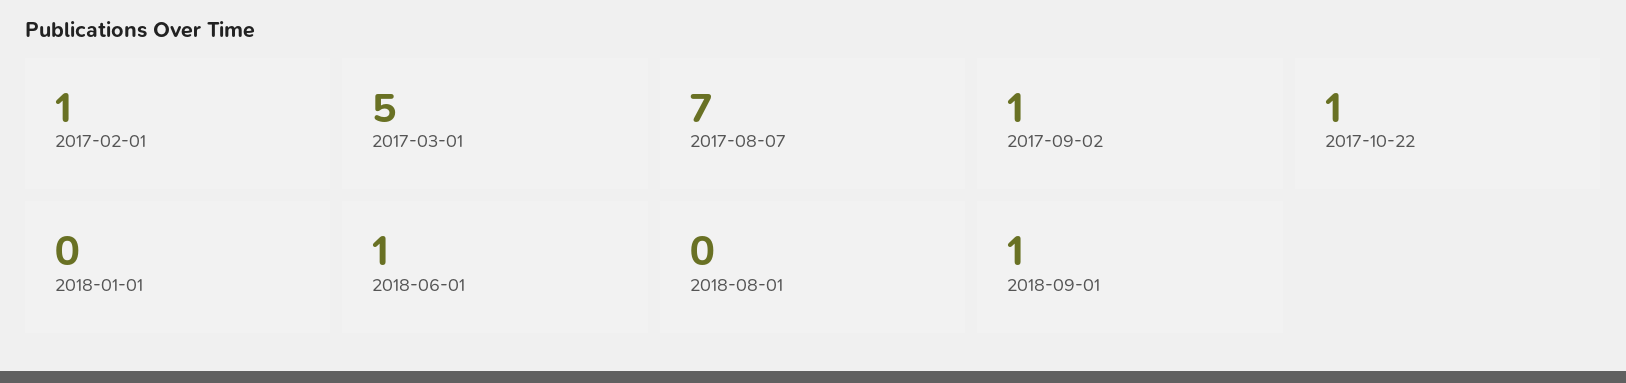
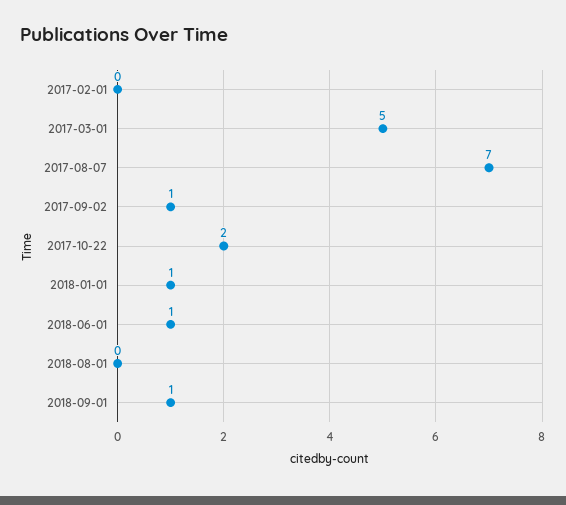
  {
-   "2017-02-01": 1,
+   "2017-02-01": 0,
    "2017-03-01": 5,
    "2017-08-07": 7,
    "2017-09-02": 1,
-   "2017-10-22": 1,
+   "2017-10-22": 2,
-   "2018-01-01": 0,
+   "2018-01-01": 1,
    "2018-06-01": 1,
    "2018-08-01": 0,
    "2018-09-01": 1
  }

